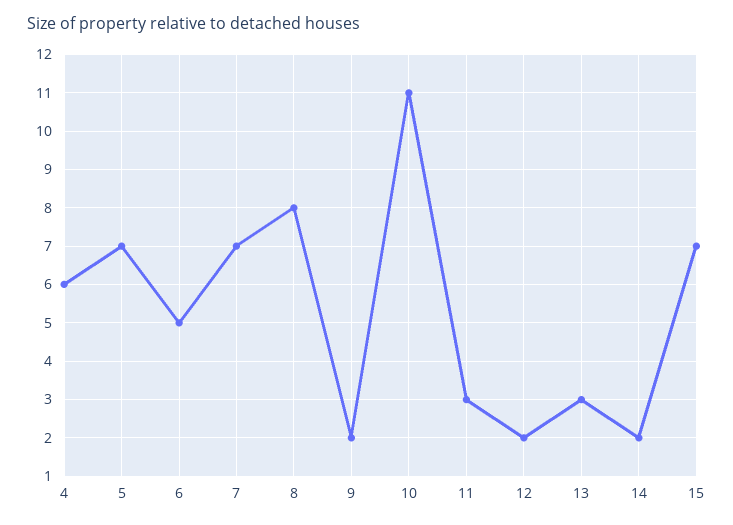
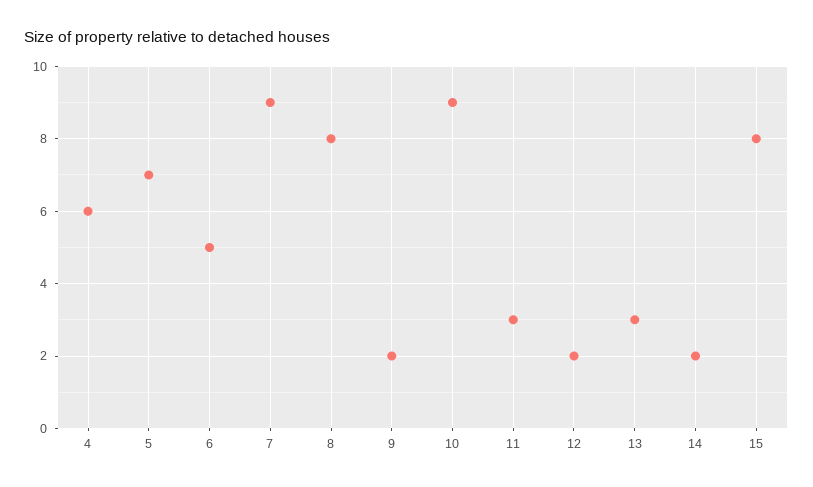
  {
    "4": 6,
    "5": 7,
    "6": 5,
-   "7": 7,
+   "7": 9,
    "8": 8,
    "9": 2,
-   "10": 11,
+   "10": 9,
    "11": 3,
    "12": 2,
    "13": 3,
    "14": 2,
-   "15": 7
+   "15": 8
  }

